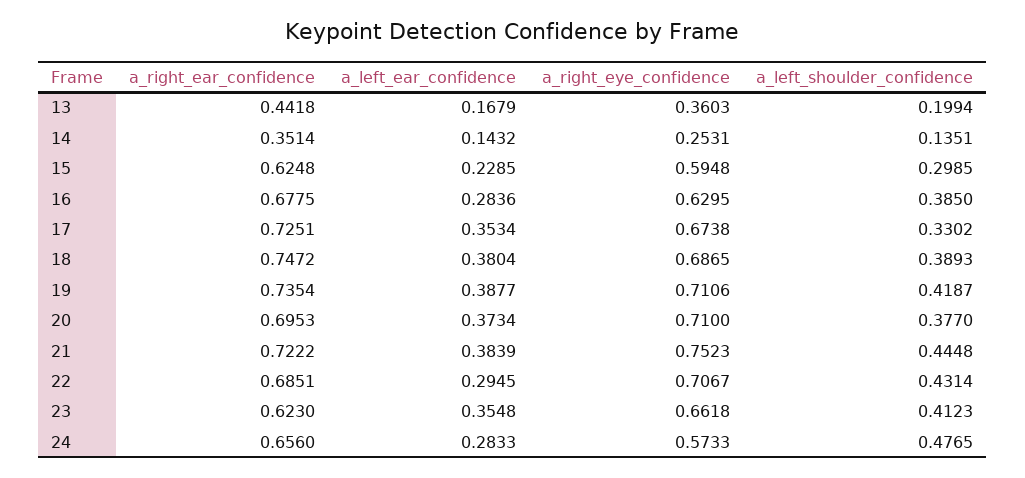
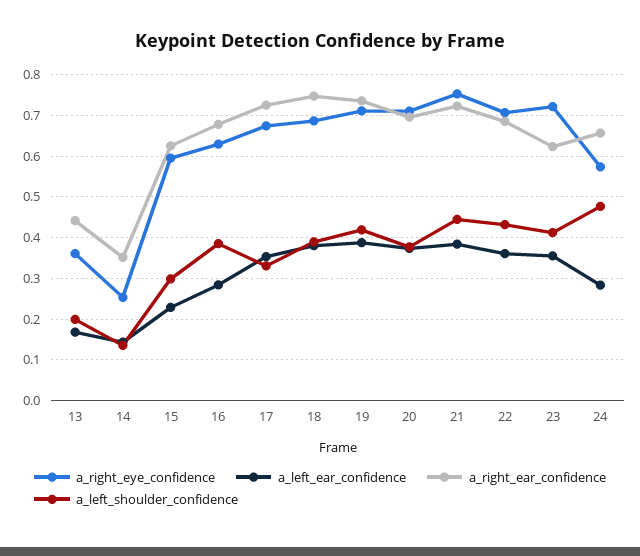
  {
    "a_right_ear_confidence": {
      "13": 0.4418,
      "14": 0.3514,
      "15": 0.6248,
      "16": 0.6775,
      "17": 0.7251,
      "18": 0.7472,
      "19": 0.7354,
      "20": 0.6953,
      "21": 0.7222,
      "22": 0.6851,
      "23": 0.623,
      "24": 0.656
    },
    "a_left_ear_confidence": {
      "13": 0.1679,
      "14": 0.1432,
      "15": 0.2285,
      "16": 0.2836,
      "17": 0.3534,
      "18": 0.3804,
      "19": 0.3877,
      "20": 0.3734,
      "21": 0.3839,
-     "22": 0.2945,
+     "22": 0.36,
      "23": 0.3548,
      "24": 0.2833
    },
    "a_right_eye_confidence": {
      "13": 0.3603,
      "14": 0.2531,
      "15": 0.5948,
      "16": 0.6295,
      "17": 0.6738,
      "18": 0.6865,
      "19": 0.7106,
      "20": 0.71,
      "21": 0.7523,
      "22": 0.7067,
-     "23": 0.6618,
+     "23": 0.72,
      "24": 0.5733
    },
    "a_left_shoulder_confidence": {
      "13": 0.1994,
      "14": 0.1351,
      "15": 0.2985,
      "16": 0.385,
      "17": 0.3302,
      "18": 0.3893,
      "19": 0.4187,
      "20": 0.377,
      "21": 0.4448,
      "22": 0.4314,
      "23": 0.4123,
      "24": 0.4765
    }
  }

